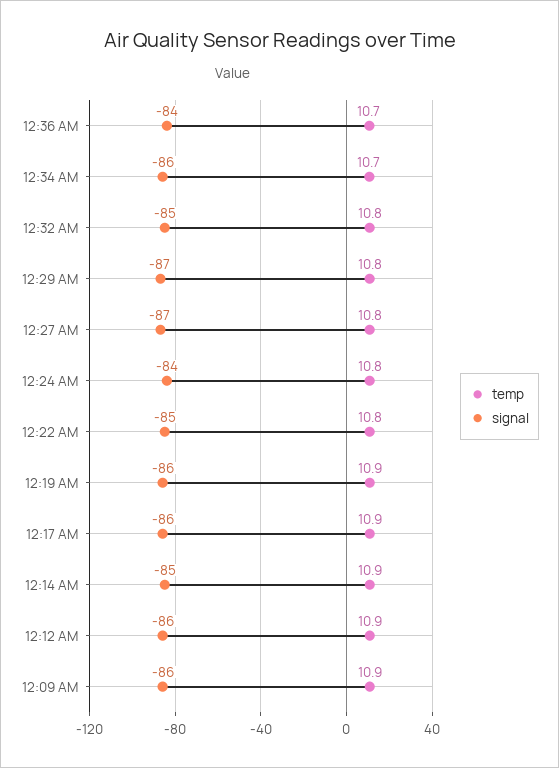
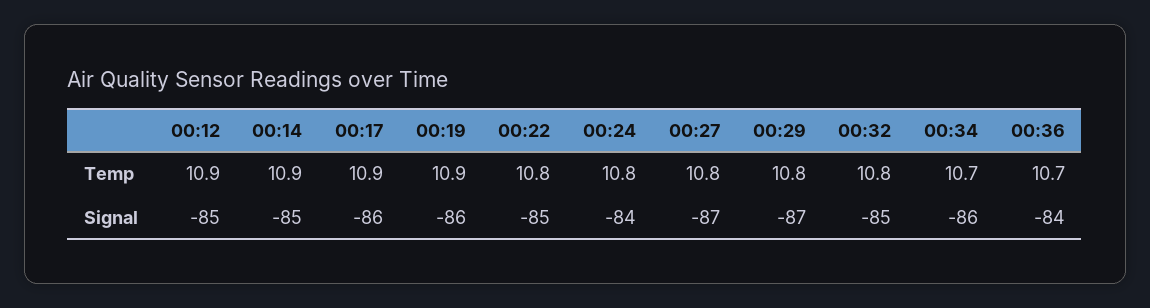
  {
    "temp": {
      "12:36 AM": 10.7,
      "12:34 AM": 10.7,
      "12:32 AM": 10.8,
      "12:29 AM": 10.8,
      "12:27 AM": 10.8,
      "12:24 AM": 10.8,
      "12:22 AM": 10.8,
      "12:19 AM": 10.9,
      "12:17 AM": 10.9,
      "12:14 AM": 10.9,
-     "12:12 AM": 10.9,
+     "12:12 AM": 10.9
-     "12:09 AM": 10.9
    },
    "signal": {
      "12:36 AM": -84,
      "12:34 AM": -86,
      "12:32 AM": -85,
      "12:29 AM": -87,
      "12:27 AM": -87,
      "12:24 AM": -84,
      "12:22 AM": -85,
      "12:19 AM": -86,
      "12:17 AM": -86,
      "12:14 AM": -85,
-     "12:12 AM": -86,
+     "12:12 AM": -85
-     "12:09 AM": -86
    }
  }

